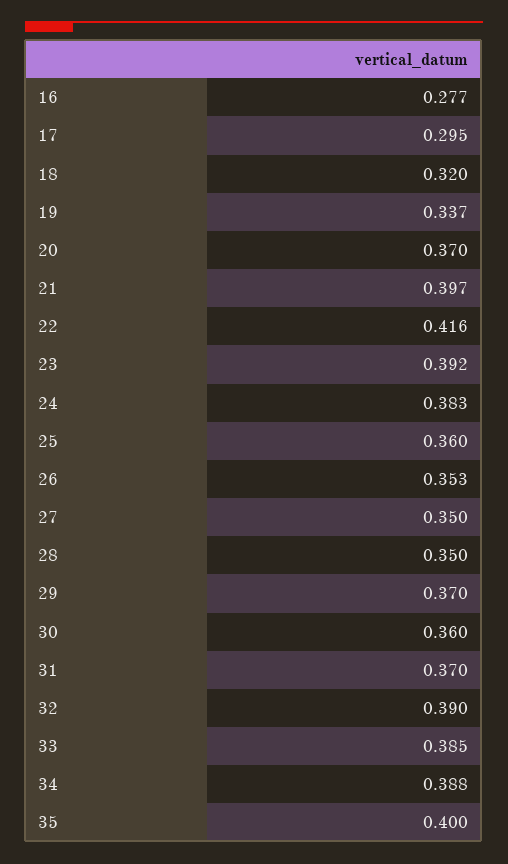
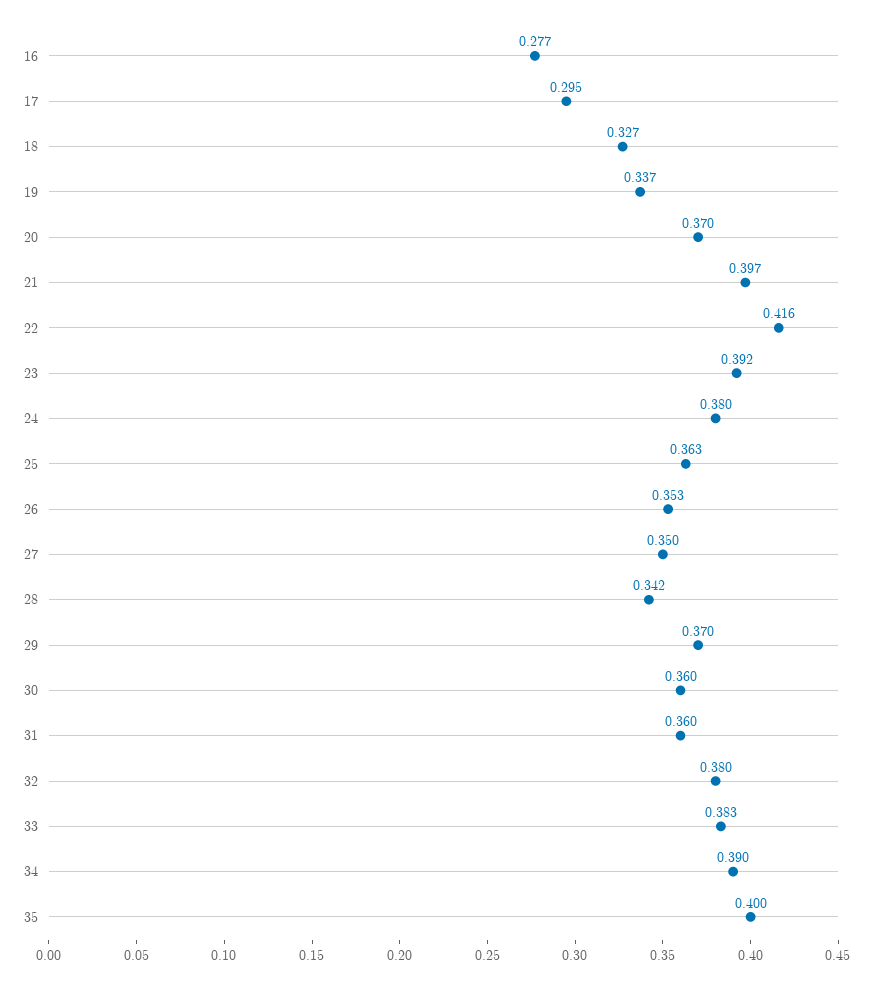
  {
    "16": 0.277,
    "17": 0.295,
-   "18": 0.32,
+   "18": 0.327,
    "19": 0.337,
    "20": 0.37,
    "21": 0.397,
    "22": 0.416,
    "23": 0.392,
-   "24": 0.383,
+   "24": 0.38,
-   "25": 0.36,
+   "25": 0.363,
    "26": 0.353,
    "27": 0.35,
-   "28": 0.35,
+   "28": 0.342,
    "29": 0.37,
    "30": 0.36,
-   "31": 0.37,
+   "31": 0.36,
-   "32": 0.39,
+   "32": 0.38,
-   "33": 0.385,
+   "33": 0.383,
-   "34": 0.388,
+   "34": 0.39,
    "35": 0.4
  }

